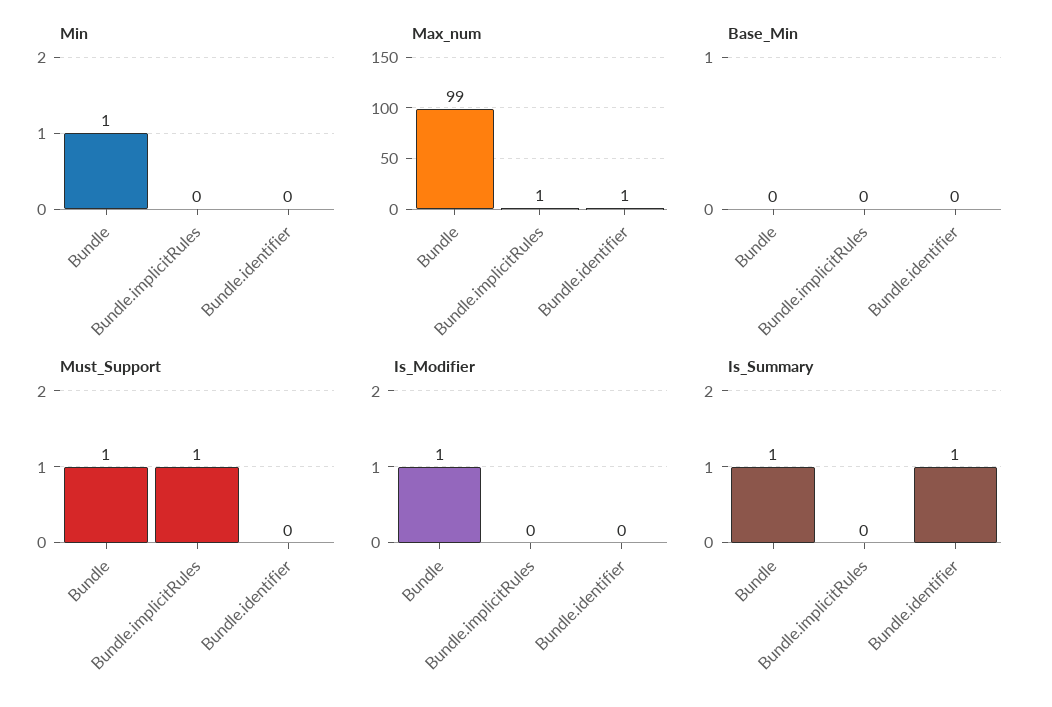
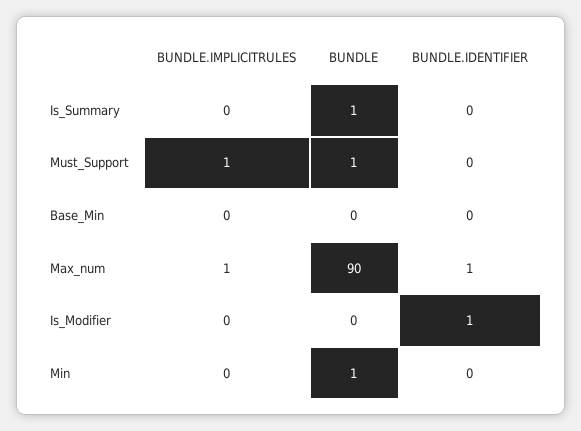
  {
    "Min": {
      "Bundle": 1,
      "Bundle.implicitRules": 0,
      "Bundle.identifier": 0
    },
    "Max_num": {
-     "Bundle": 99,
+     "Bundle": 90,
      "Bundle.implicitRules": 1,
      "Bundle.identifier": 1
    },
    "Base_Min": {
      "Bundle": 0,
      "Bundle.implicitRules": 0,
      "Bundle.identifier": 0
    },
    "Must_Support": {
      "Bundle": 1,
      "Bundle.implicitRules": 1,
      "Bundle.identifier": 0
    },
    "Is_Modifier": {
-     "Bundle": 1,
+     "Bundle": 0,
      "Bundle.implicitRules": 0,
-     "Bundle.identifier": 0
+     "Bundle.identifier": 1
    },
    "Is_Summary": {
      "Bundle": 1,
      "Bundle.implicitRules": 0,
-     "Bundle.identifier": 1
+     "Bundle.identifier": 0
    }
  }

